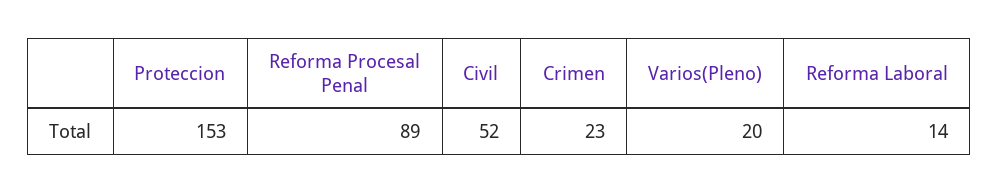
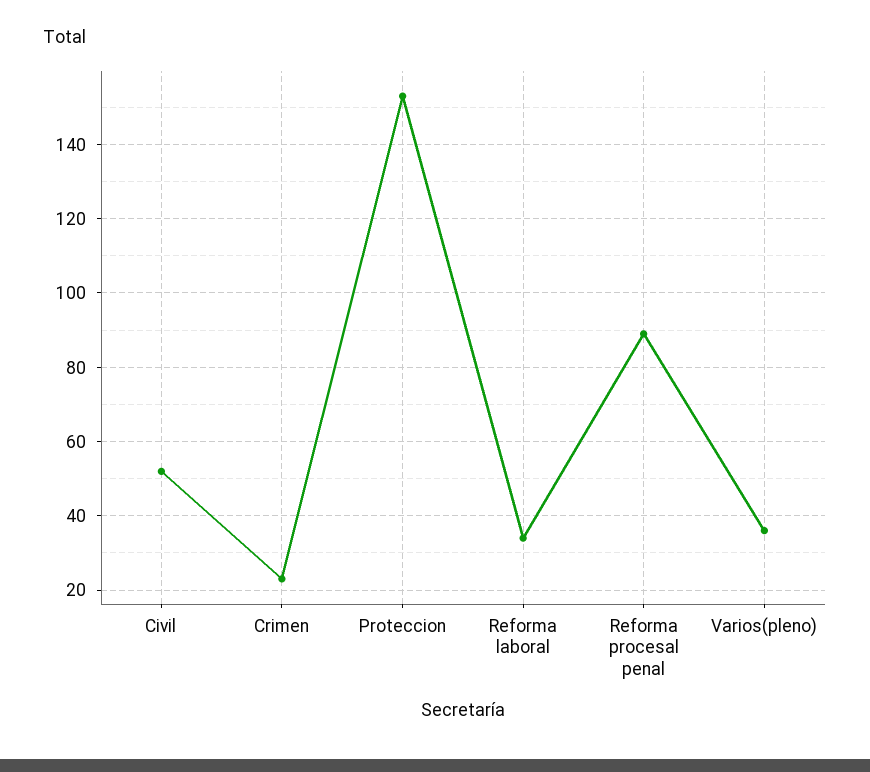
  {
    "Proteccion": 153,
    "Reforma Procesal Penal": 89,
    "Civil": 52,
    "Crimen": 23,
-   "Varios(Pleno)": 20,
+   "Varios(Pleno)": 35,
-   "Reforma Laboral": 14
+   "Reforma Laboral": 35
  }

